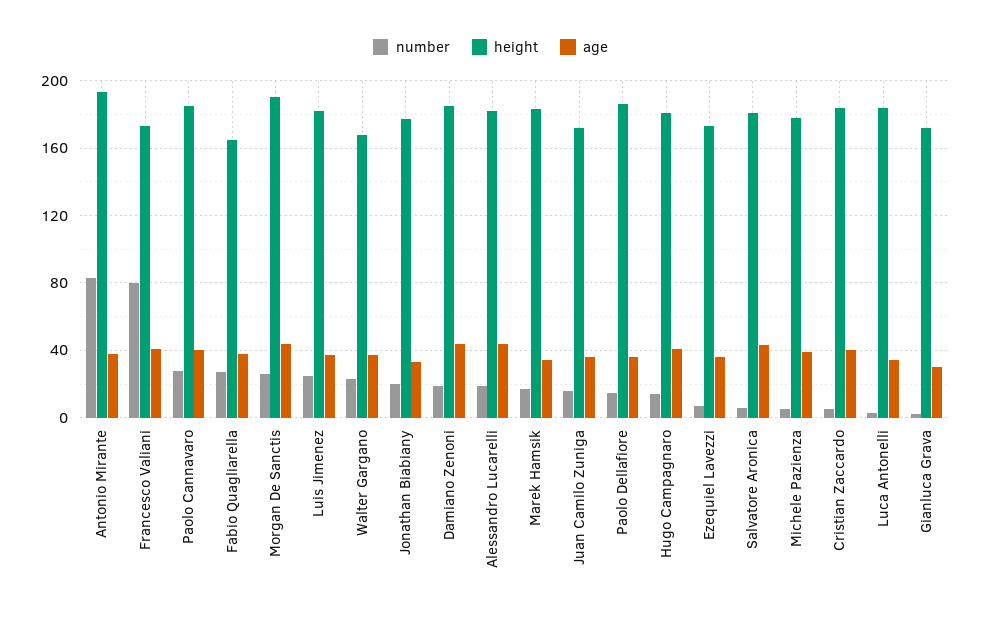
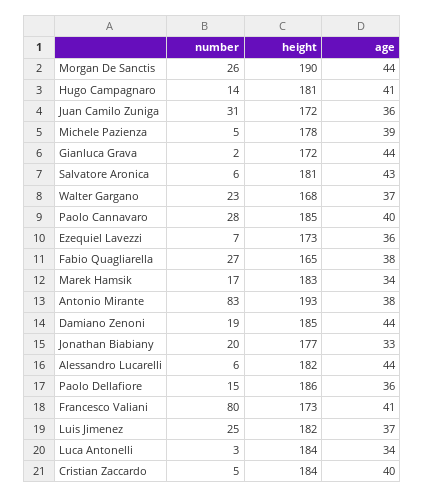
  {
    "number": {
      "Antonio Mirante": 83,
      "Francesco Valiani": 80,
      "Paolo Cannavaro": 28,
      "Fabio Quagliarella": 27,
      "Morgan De Sanctis": 26,
      "Luis Jimenez": 25,
      "Walter Gargano": 23,
      "Jonathan Biabiany": 20,
      "Damiano Zenoni": 19,
-     "Alessandro Lucarelli": 20,
+     "Alessandro Lucarelli": 6,
      "Marek Hamsik": 17,
-     "Juan Camilo Zuniga": 15,
+     "Juan Camilo Zuniga": 31,
      "Paolo Dellafiore": 15,
      "Hugo Campagnaro": 14,
      "Ezequiel Lavezzi": 7,
      "Salvatore Aronica": 6,
      "Michele Pazienza": 5,
      "Cristian Zaccardo": 5,
      "Luca Antonelli": 3,
      "Gianluca Grava": 2
    },
    "height": {
      "Antonio Mirante": 193,
      "Francesco Valiani": 173,
      "Paolo Cannavaro": 185,
      "Fabio Quagliarella": 165,
      "Morgan De Sanctis": 190,
      "Luis Jimenez": 182,
      "Walter Gargano": 168,
      "Jonathan Biabiany": 177,
      "Damiano Zenoni": 185,
      "Alessandro Lucarelli": 182,
      "Marek Hamsik": 183,
      "Juan Camilo Zuniga": 172,
      "Paolo Dellafiore": 186,
      "Hugo Campagnaro": 181,
      "Ezequiel Lavezzi": 173,
      "Salvatore Aronica": 181,
      "Michele Pazienza": 178,
      "Cristian Zaccardo": 184,
      "Luca Antonelli": 184,
      "Gianluca Grava": 172
    },
    "age": {
      "Antonio Mirante": 38,
      "Francesco Valiani": 41,
      "Paolo Cannavaro": 40,
      "Fabio Quagliarella": 38,
      "Morgan De Sanctis": 44,
      "Luis Jimenez": 37,
      "Walter Gargano": 37,
      "Jonathan Biabiany": 33,
      "Damiano Zenoni": 44,
      "Alessandro Lucarelli": 44,
      "Marek Hamsik": 34,
      "Juan Camilo Zuniga": 36,
      "Paolo Dellafiore": 36,
      "Hugo Campagnaro": 41,
      "Ezequiel Lavezzi": 36,
      "Salvatore Aronica": 43,
      "Michele Pazienza": 39,
      "Cristian Zaccardo": 40,
      "Luca Antonelli": 34,
-     "Gianluca Grava": 30
+     "Gianluca Grava": 44
    }
  }

